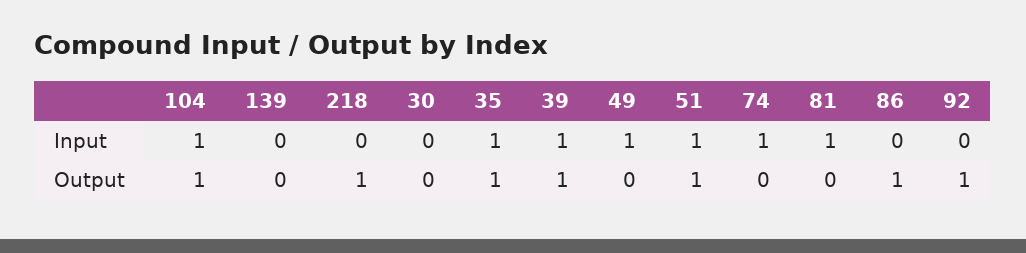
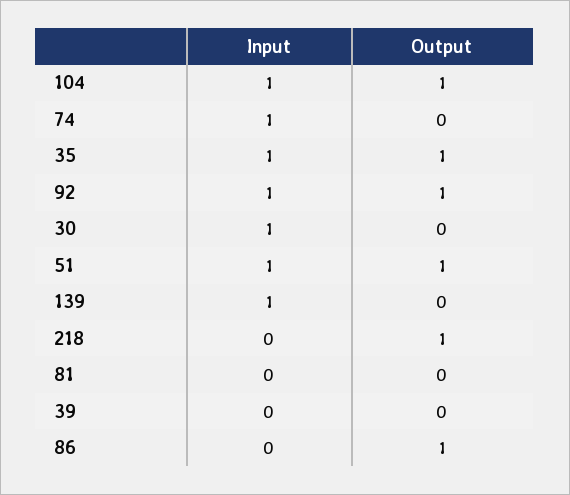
  {
    "104": {
      "Input": 1,
      "Output": 1
    },
    "139": {
-     "Input": 0,
+     "Input": 1,
      "Output": 0
    },
    "218": {
      "Input": 0,
      "Output": 1
    },
    "30": {
-     "Input": 0,
+     "Input": 1,
      "Output": 0
    },
    "35": {
      "Input": 1,
      "Output": 1
    },
    "39": {
-     "Input": 1,
+     "Input": 0,
-     "Output": 1
+     "Output": 0
    },
-   "49": {
-     "Input": 1,
-     "Output": 0
-   },
    "51": {
      "Input": 1,
      "Output": 1
    },
    "74": {
      "Input": 1,
      "Output": 0
    },
    "81": {
-     "Input": 1,
+     "Input": 0,
      "Output": 0
    },
    "86": {
      "Input": 0,
      "Output": 1
    },
    "92": {
-     "Input": 0,
+     "Input": 1,
      "Output": 1
    }
  }

